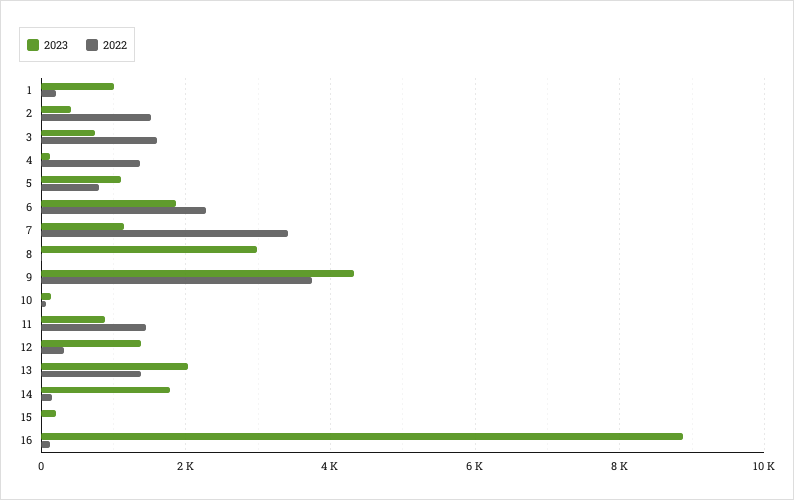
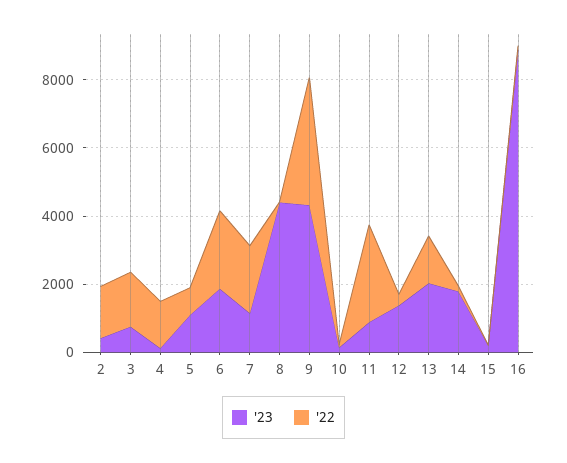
  {
    "2023": {
-     "1": 1000,
      "2": 400,
      "3": 800,
      "4": 200,
      "5": 1000,
      "6": 1800,
      "7": 1200,
-     "8": 3000,
+     "8": 4500,
      "9": 4400,
      "10": 200,
      "11": 800,
      "12": 1400,
      "13": 2000,
      "14": 1800,
      "15": 200,
      "16": 8800
    },
    "2022": {
-     "1": 200,
      "2": 1600,
      "3": 1600,
      "4": 1400,
      "5": 800,
      "6": 2200,
-     "7": 3400,
+     "7": 2000,
      "8": 0,
      "9": 3800,
      "10": 0,
-     "11": 1400,
+     "11": 3000,
      "12": 400,
      "13": 1400,
      "14": 200,
      "15": 0,
      "16": 200
    }
  }

